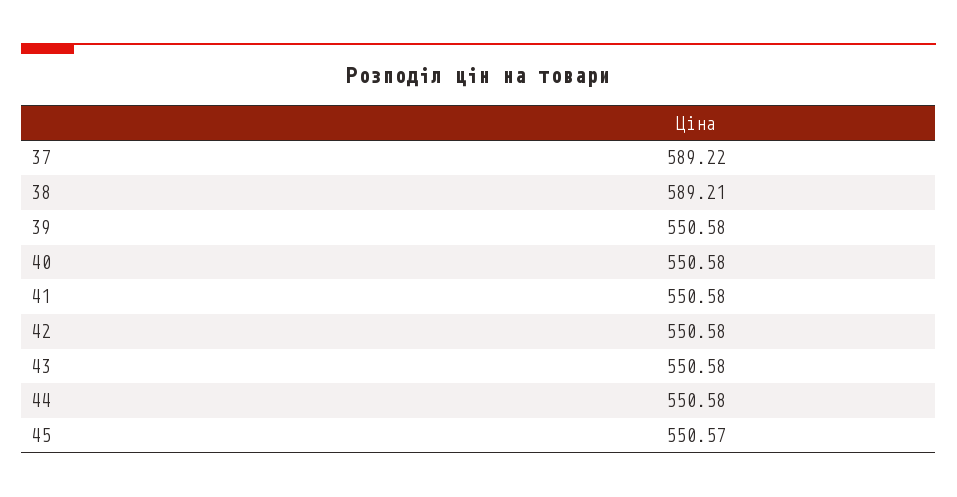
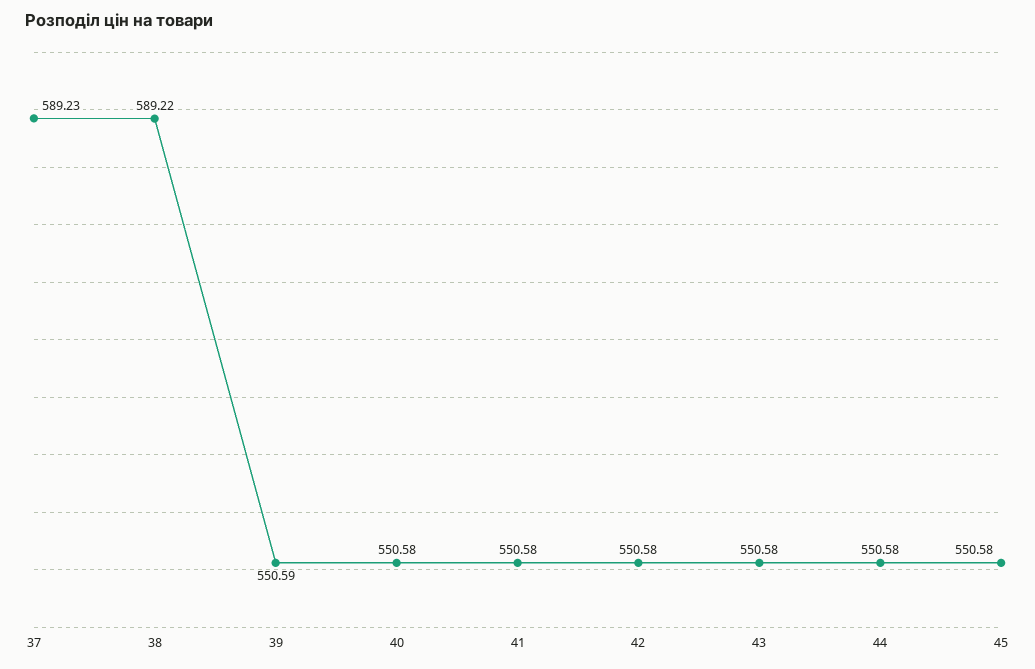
  {
-   "37": 589.22,
+   "37": 589.23,
-   "38": 589.21,
+   "38": 589.22,
-   "39": 550.58,
+   "39": 550.59,
    "40": 550.58,
    "41": 550.58,
    "42": 550.58,
    "43": 550.58,
    "44": 550.58,
-   "45": 550.57
+   "45": 550.58
  }

